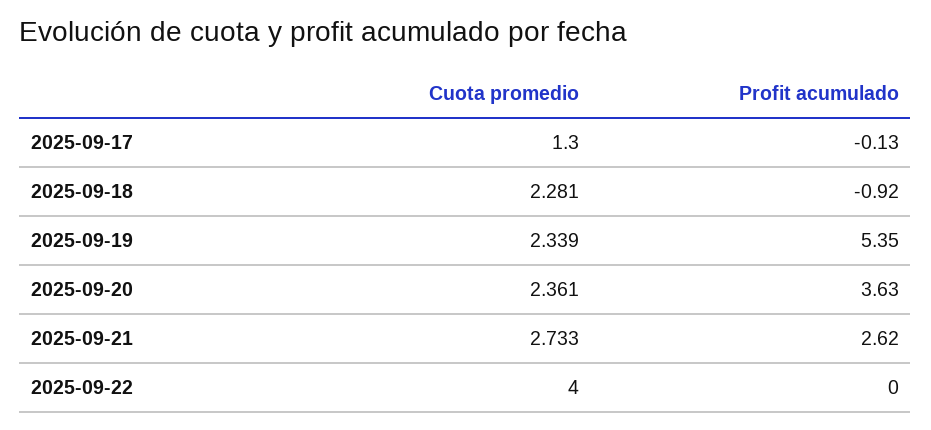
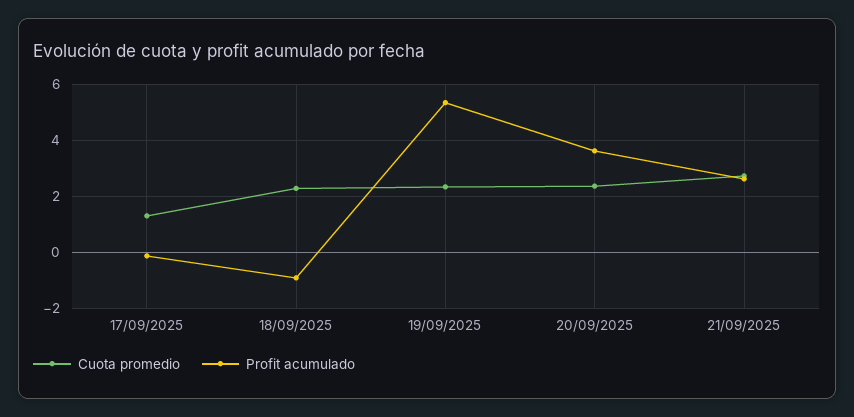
  {
    "Cuota promedio": {
      "2025-09-17": 1.3,
      "2025-09-18": 2.281,
      "2025-09-19": 2.339,
      "2025-09-20": 2.361,
-     "2025-09-21": 2.733,
+     "2025-09-21": 2.733
-     "2025-09-22": 4
    },
    "Profit acumulado": {
      "2025-09-17": -0.13,
      "2025-09-18": -0.92,
      "2025-09-19": 5.35,
      "2025-09-20": 3.63,
-     "2025-09-21": 2.62,
+     "2025-09-21": 2.62
-     "2025-09-22": 0
    }
  }

